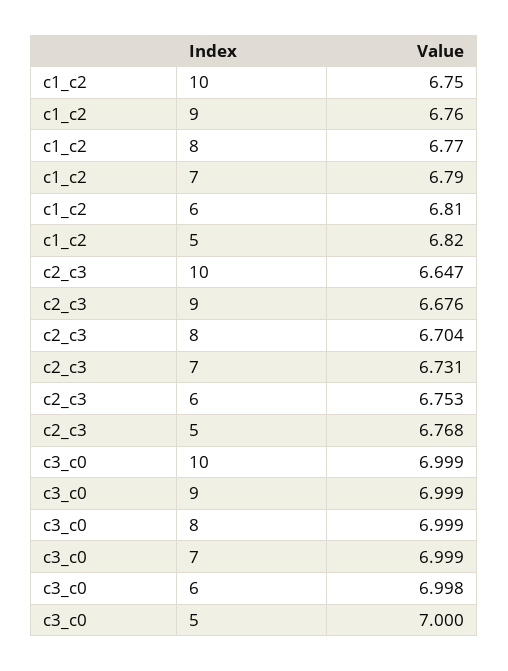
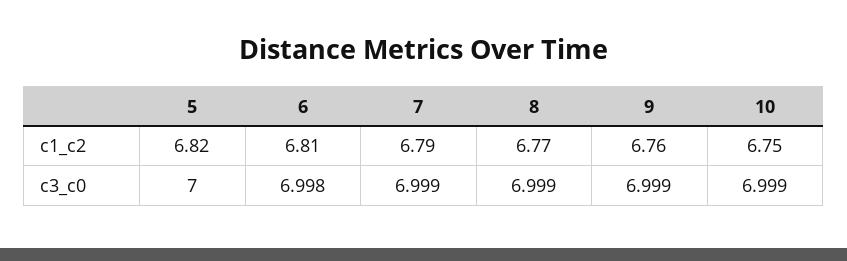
  {
    "c1_c2": {
      "10": 6.75,
      "9": 6.76,
      "8": 6.77,
      "7": 6.79,
      "6": 6.81,
      "5": 6.82
    },
-   "c2_c3": {
-     "10": 6.647,
-     "9": 6.676,
-     "8": 6.704,
-     "7": 6.731,
-     "6": 6.753,
-     "5": 6.768
-   },
    "c3_c0": {
      "10": 6.999,
      "9": 6.999,
      "8": 6.999,
      "7": 6.999,
      "6": 6.998,
      "5": 7
    }
  }

